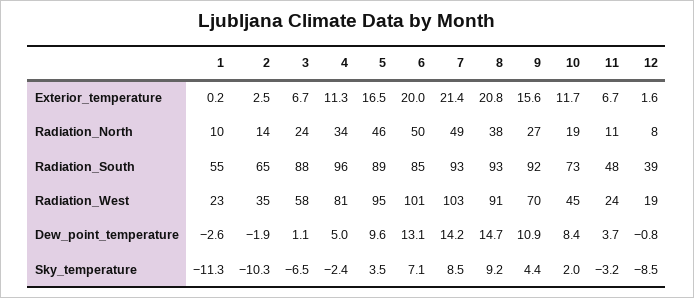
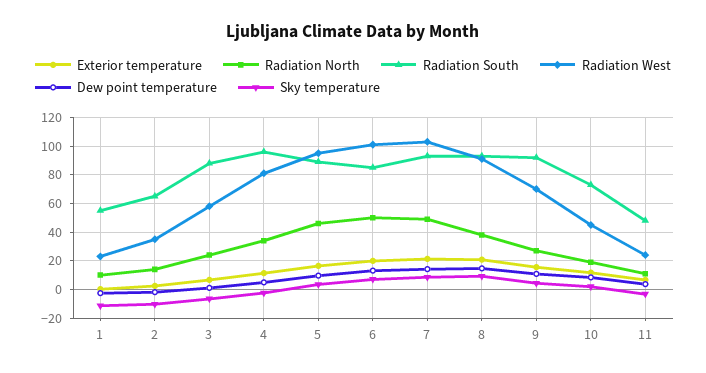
  {
    "Exterior_temperature": {
      "1": 0.2,
      "2": 2.5,
      "3": 6.7,
      "4": 11.3,
      "5": 16.5,
      "6": 20,
      "7": 21.4,
      "8": 20.8,
      "9": 15.6,
      "10": 11.7,
-     "11": 6.7,
+     "11": 6.7
-     "12": 1.6
    },
    "Radiation_North": {
      "1": 10,
      "2": 14,
      "3": 24,
      "4": 34,
      "5": 46,
      "6": 50,
      "7": 49,
      "8": 38,
      "9": 27,
      "10": 19,
-     "11": 11,
+     "11": 11
-     "12": 8
    },
    "Radiation_South": {
      "1": 55,
      "2": 65,
      "3": 88,
      "4": 96,
      "5": 89,
      "6": 85,
      "7": 93,
      "8": 93,
      "9": 92,
      "10": 73,
-     "11": 48,
+     "11": 48
-     "12": 39
    },
    "Radiation_West": {
      "1": 23,
      "2": 35,
      "3": 58,
      "4": 81,
      "5": 95,
      "6": 101,
      "7": 103,
      "8": 91,
      "9": 70,
      "10": 45,
-     "11": 24,
+     "11": 24
-     "12": 19
    },
    "Dew_point_temperature": {
      "1": -2.6,
      "2": -1.9,
      "3": 1.1,
      "4": 5,
      "5": 9.6,
      "6": 13.1,
      "7": 14.2,
      "8": 14.7,
      "9": 10.9,
      "10": 8.4,
-     "11": 3.7,
+     "11": 3.7
-     "12": -0.8
    },
    "Sky_temperature": {
      "1": -11.3,
      "2": -10.3,
      "3": -6.5,
      "4": -2.4,
      "5": 3.5,
      "6": 7.1,
      "7": 8.5,
      "8": 9.2,
      "9": 4.4,
      "10": 2,
-     "11": -3.2,
+     "11": -3.2
-     "12": -8.5
    }
  }

